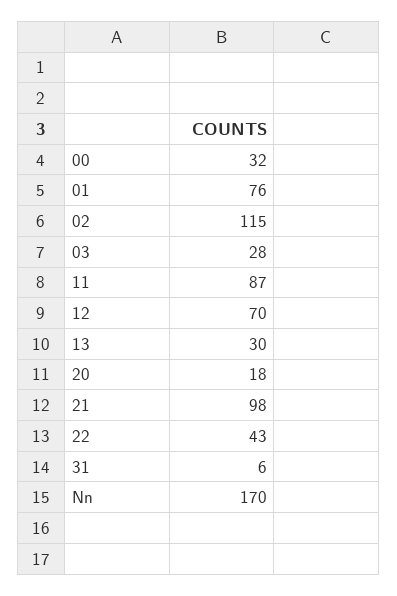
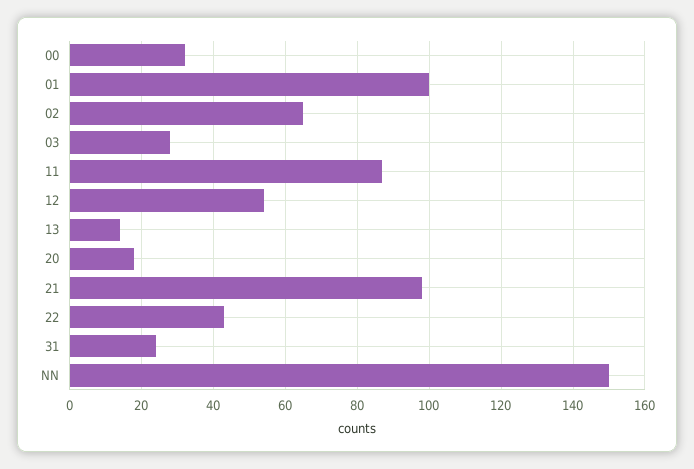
  {
    "00": 32,
-   "01": 76,
+   "01": 100,
-   "02": 115,
+   "02": 65,
    "03": 28,
    "11": 87,
-   "12": 70,
+   "12": 55,
-   "13": 30,
+   "13": 15,
    "20": 18,
    "21": 98,
    "22": 43,
-   "31": 6,
+   "31": 25,
-   "Nn": 170
+   "Nn": 150
  }

